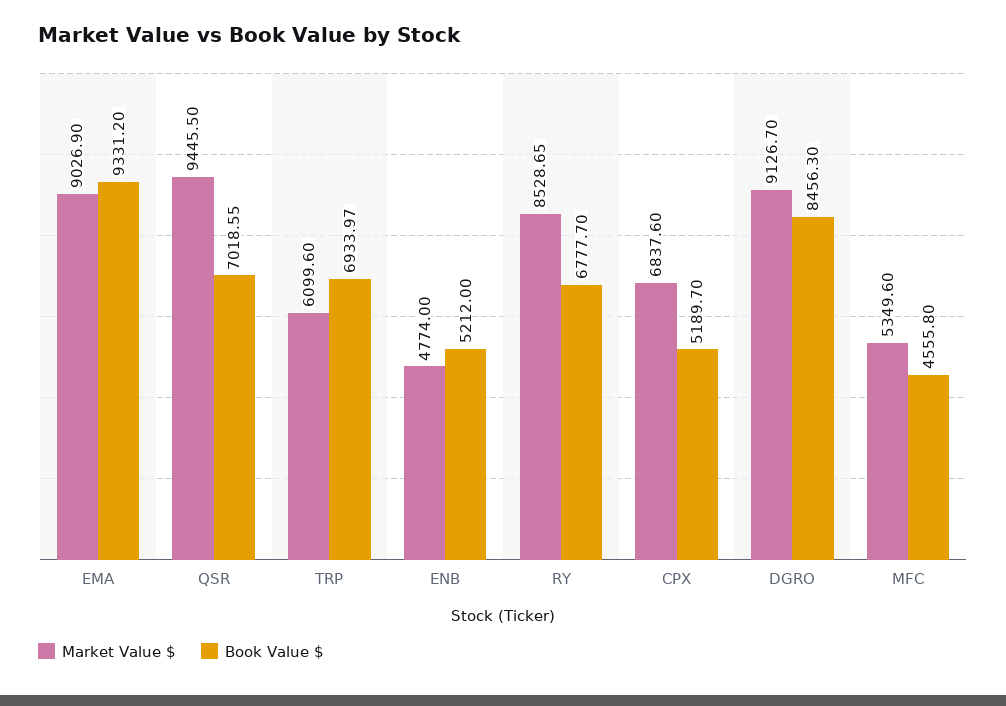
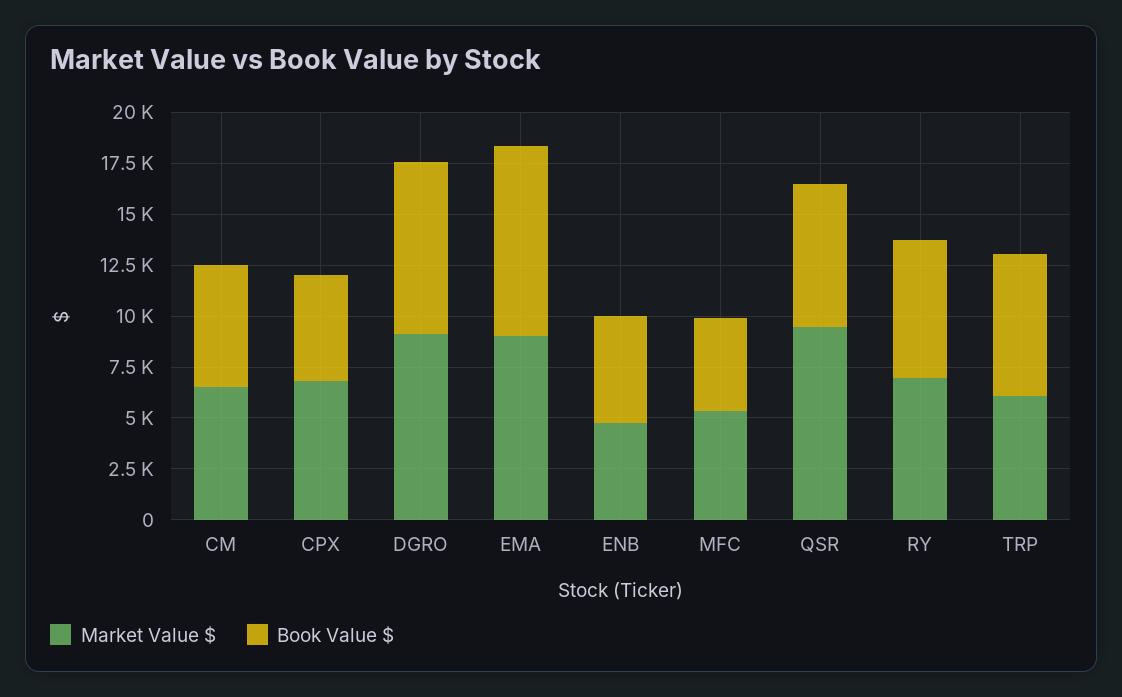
  {
    "Market Value $": {
      "EMA": 9026.9,
      "QSR": 9445.5,
      "TRP": 6099.6,
      "ENB": 4774,
-     "RY": 8528.65,
+     "RY": 7000,
      "CPX": 6837.6,
      "DGRO": 9126.7,
-     "MFC": 5349.6
+     "MFC": 5349.6,
+     "CM": 6500
    },
    "Book Value $": {
      "EMA": 9331.2,
      "QSR": 7018.55,
      "TRP": 6933.97,
      "ENB": 5212,
      "RY": 6777.7,
      "CPX": 5189.7,
      "DGRO": 8456.3,
-     "MFC": 4555.8
+     "MFC": 4555.8,
+     "CM": 6000
    }
  }

